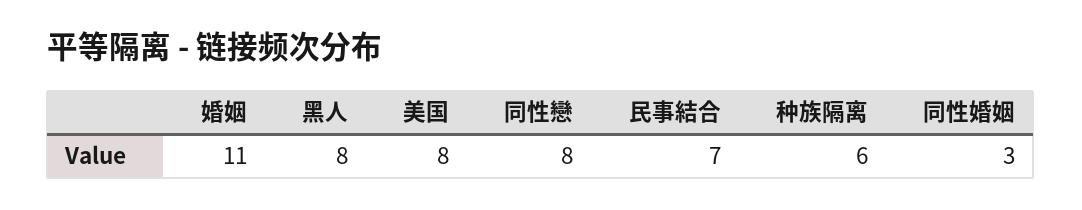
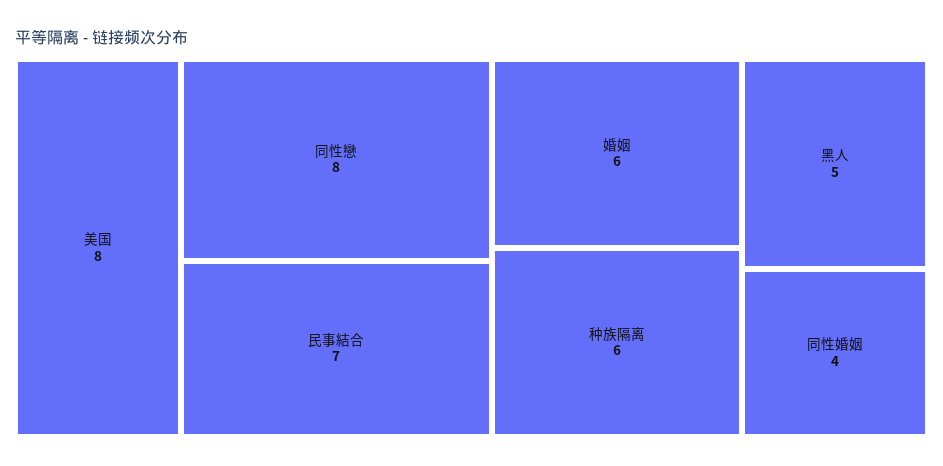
  {
-   "婚姻": 11,
+   "婚姻": 6,
-   "黑人": 8,
+   "黑人": 5,
    "美国": 8,
    "同性戀": 8,
    "民事結合": 7,
    "种族隔离": 6,
-   "同性婚姻": 3
+   "同性婚姻": 4
  }

